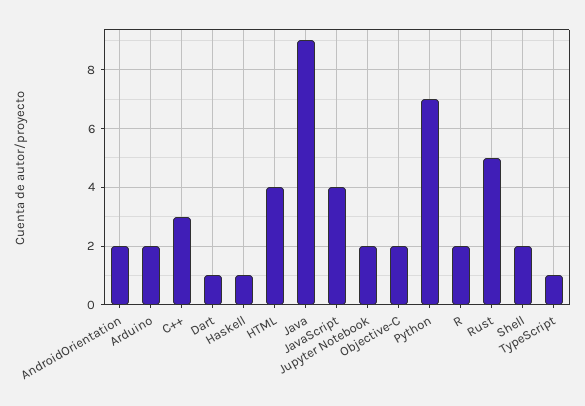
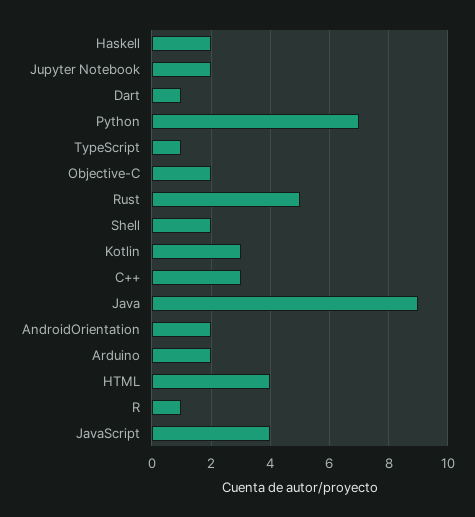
  {
    "AndroidOrientation": 2,
    "Arduino": 2,
    "C++": 3,
    "Dart": 1,
-   "Haskell": 1,
+   "Haskell": 2,
    "HTML": 4,
    "Java": 9,
    "JavaScript": 4,
    "Jupyter Notebook": 2,
    "Objective-C": 2,
    "Python": 7,
-   "R": 2,
+   "R": 1,
    "Rust": 5,
    "Shell": 2,
-   "TypeScript": 1
+   "TypeScript": 1,
+   "Kotlin": 3
  }

